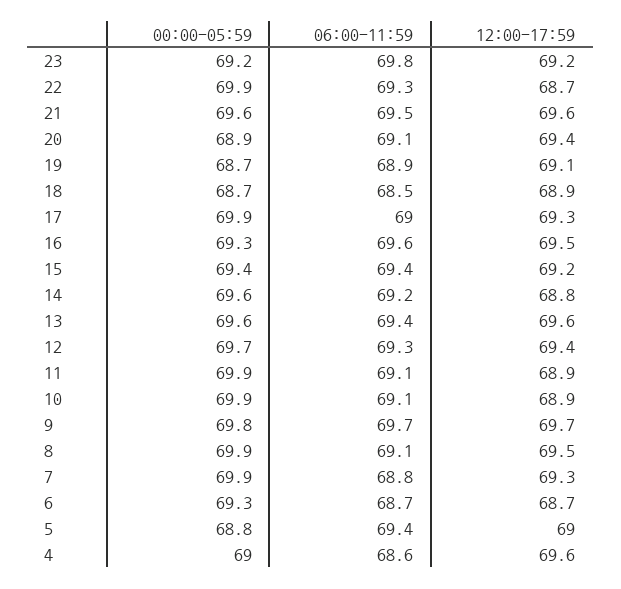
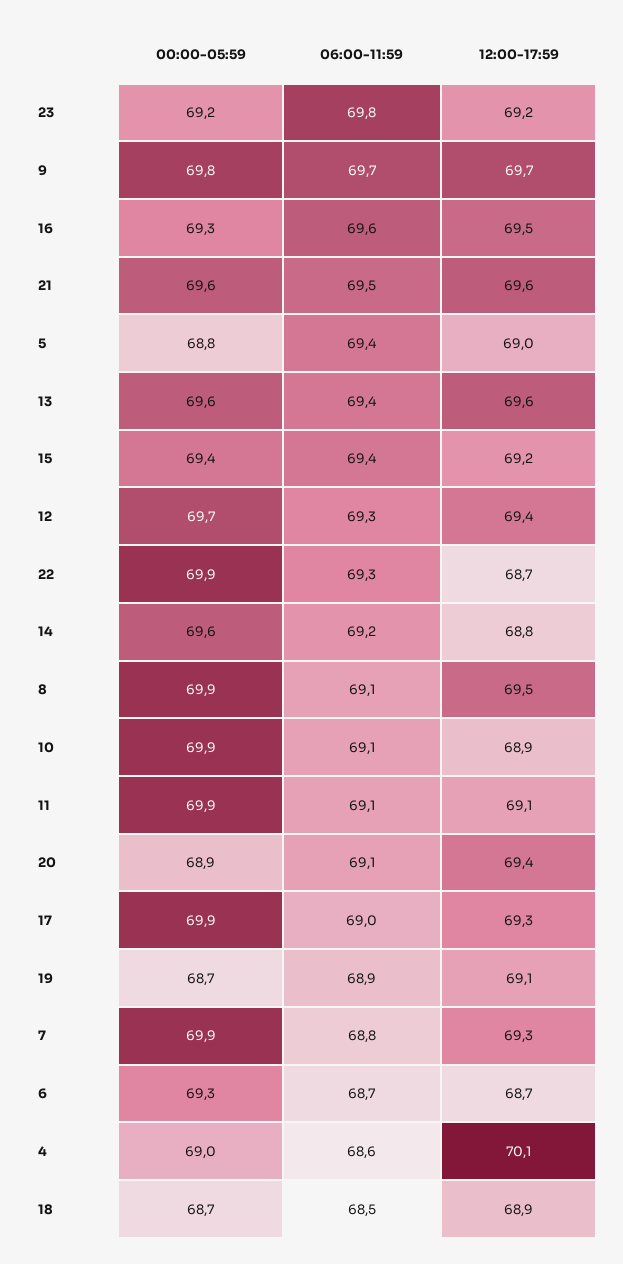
  {
    "00:00-05:59": {
      "23": 69.2,
      "22": 69.9,
      "21": 69.6,
      "20": 68.9,
      "19": 68.7,
      "18": 68.7,
      "17": 69.9,
      "16": 69.3,
      "15": 69.4,
      "14": 69.6,
      "13": 69.6,
      "12": 69.7,
      "11": 69.9,
      "10": 69.9,
      "9": 69.8,
      "8": 69.9,
      "7": 69.9,
      "6": 69.3,
      "5": 68.8,
      "4": 69
    },
    "06:00-11:59": {
      "23": 69.8,
      "22": 69.3,
      "21": 69.5,
      "20": 69.1,
      "19": 68.9,
      "18": 68.5,
      "17": 69,
      "16": 69.6,
      "15": 69.4,
      "14": 69.2,
      "13": 69.4,
      "12": 69.3,
      "11": 69.1,
      "10": 69.1,
      "9": 69.7,
      "8": 69.1,
      "7": 68.8,
      "6": 68.7,
      "5": 69.4,
      "4": 68.6
    },
    "12:00-17:59": {
      "23": 69.2,
      "22": 68.7,
      "21": 69.6,
      "20": 69.4,
      "19": 69.1,
      "18": 68.9,
      "17": 69.3,
      "16": 69.5,
      "15": 69.2,
      "14": 68.8,
      "13": 69.6,
      "12": 69.4,
-     "11": 68.9,
+     "11": 69.1,
      "10": 68.9,
      "9": 69.7,
      "8": 69.5,
      "7": 69.3,
      "6": 68.7,
      "5": 69,
-     "4": 69.6
+     "4": 70.1
    }
  }

